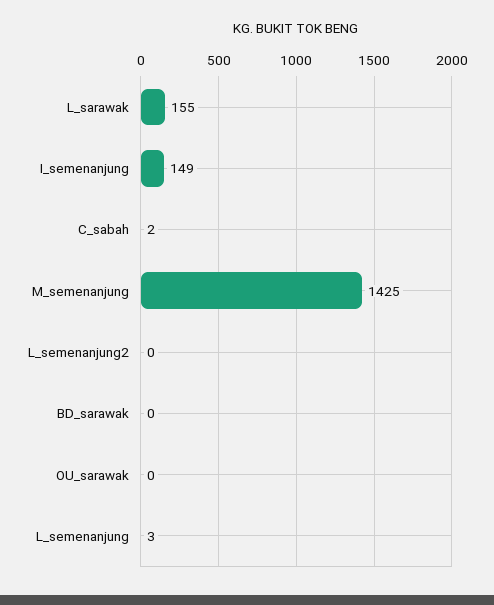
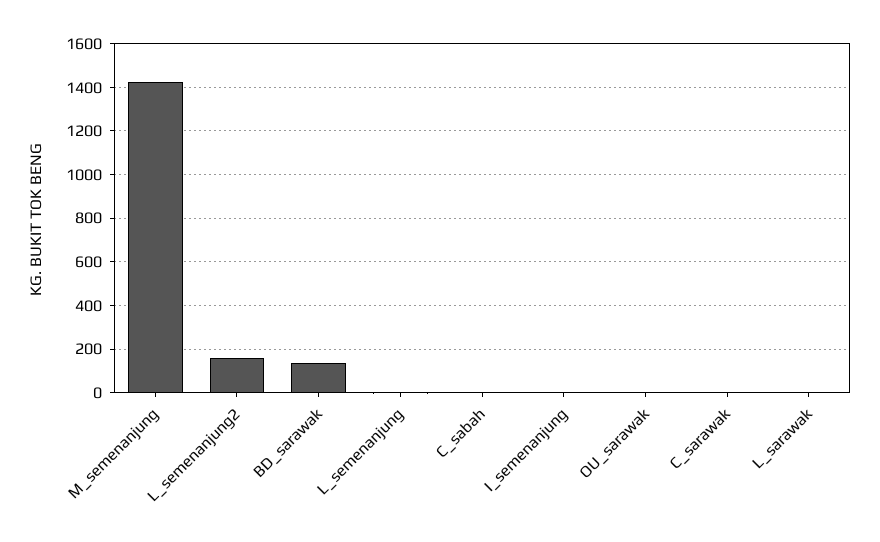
  {
-   "L_sarawak": 155,
+   "L_sarawak": 0,
-   "I_semenanjung": 149,
+   "I_semenanjung": 0,
    "C_sabah": 2,
    "M_semenanjung": 1425,
-   "L_semenanjung2": 0,
+   "L_semenanjung2": 150,
-   "BD_sarawak": 0,
+   "BD_sarawak": 150,
    "OU_sarawak": 0,
-   "L_semenanjung": 3
+   "L_semenanjung": 3,
+   "C_sarawak": 0
  }

